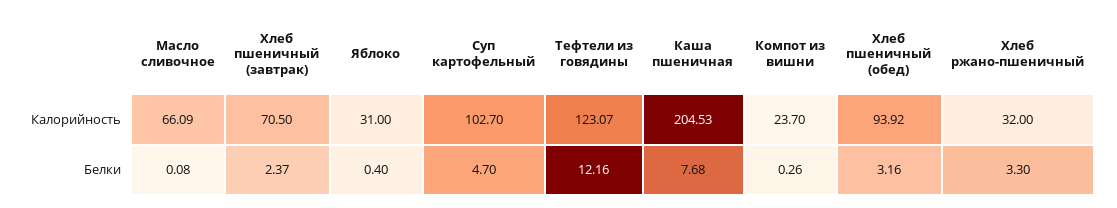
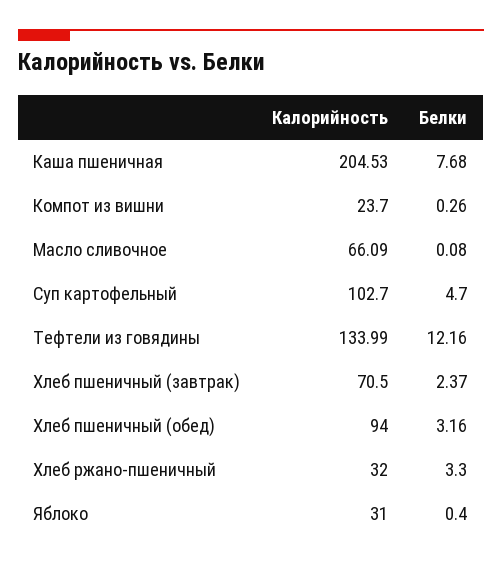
  {
    "Масло сливочное": {
      "Калорийность": 66.09,
      "Белки": 0.08
    },
    "Хлеб пшеничный (завтрак)": {
      "Калорийность": 70.5,
      "Белки": 2.37
    },
    "Яблоко": {
      "Калорийность": 31,
      "Белки": 0.4
    },
    "Суп картофельный": {
      "Калорийность": 102.7,
      "Белки": 4.7
    },
    "Тефтели из говядины": {
-     "Калорийность": 123.07,
+     "Калорийность": 133.99,
      "Белки": 12.16
    },
    "Каша пшеничная": {
      "Калорийность": 204.53,
      "Белки": 7.68
    },
    "Компот из вишни": {
      "Калорийность": 23.7,
      "Белки": 0.26
    },
    "Хлеб пшеничный (обед)": {
-     "Калорийность": 93.92,
+     "Калорийность": 94,
      "Белки": 3.16
    },
    "Хлеб ржано-пшеничный": {
      "Калорийность": 32,
      "Белки": 3.3
    }
  }

